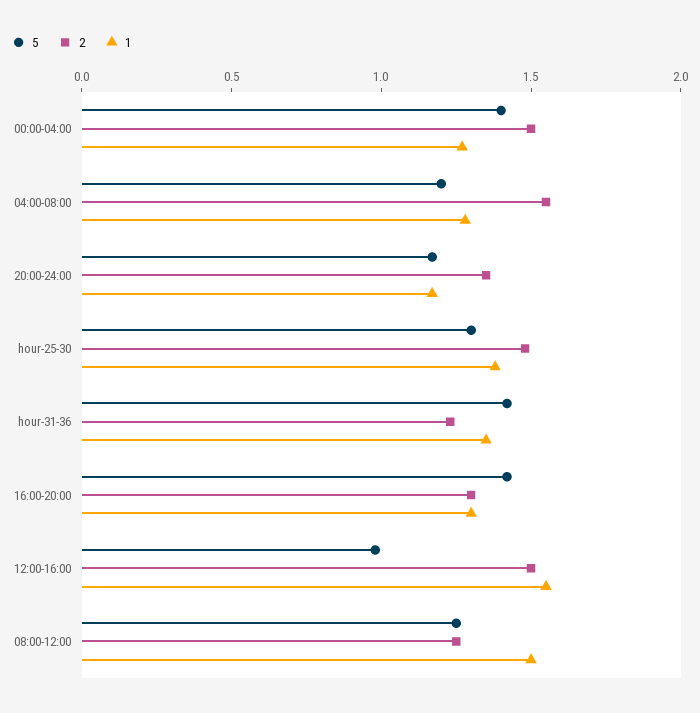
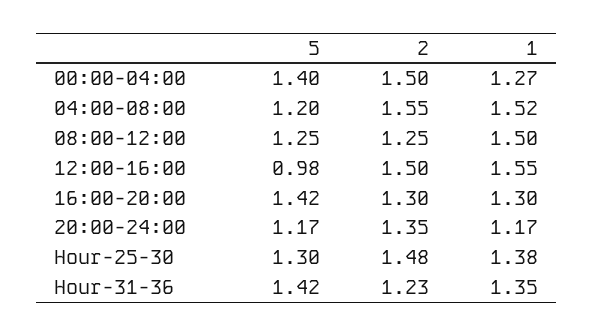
  {
    "5": {
      "00:00-04:00": 1.4,
      "04:00-08:00": 1.2,
      "20:00-24:00": 1.17,
      "hour-25-30": 1.3,
      "hour-31-36": 1.42,
      "16:00-20:00": 1.42,
      "12:00-16:00": 0.98,
      "08:00-12:00": 1.25
    },
    "2": {
      "00:00-04:00": 1.5,
      "04:00-08:00": 1.55,
      "20:00-24:00": 1.35,
      "hour-25-30": 1.48,
      "hour-31-36": 1.23,
      "16:00-20:00": 1.3,
      "12:00-16:00": 1.5,
      "08:00-12:00": 1.25
    },
    "1": {
      "00:00-04:00": 1.27,
-     "04:00-08:00": 1.3,
+     "04:00-08:00": 1.52,
      "20:00-24:00": 1.17,
      "hour-25-30": 1.38,
      "hour-31-36": 1.35,
      "16:00-20:00": 1.3,
      "12:00-16:00": 1.55,
      "08:00-12:00": 1.5
    }
  }

